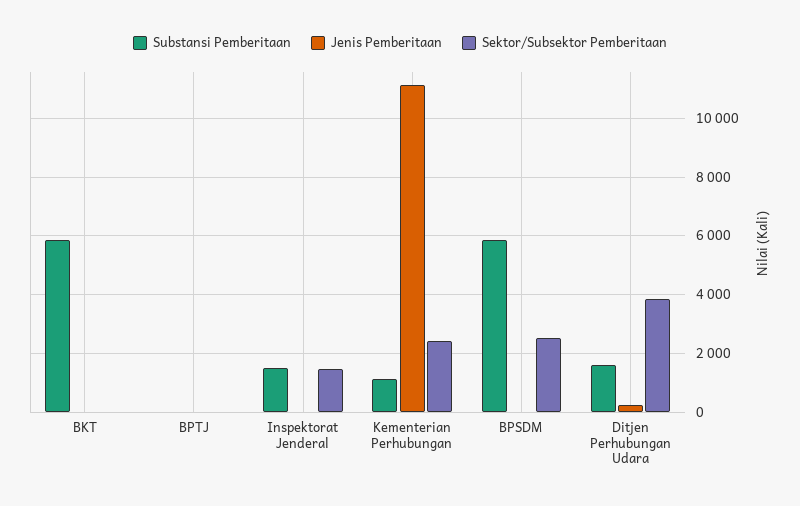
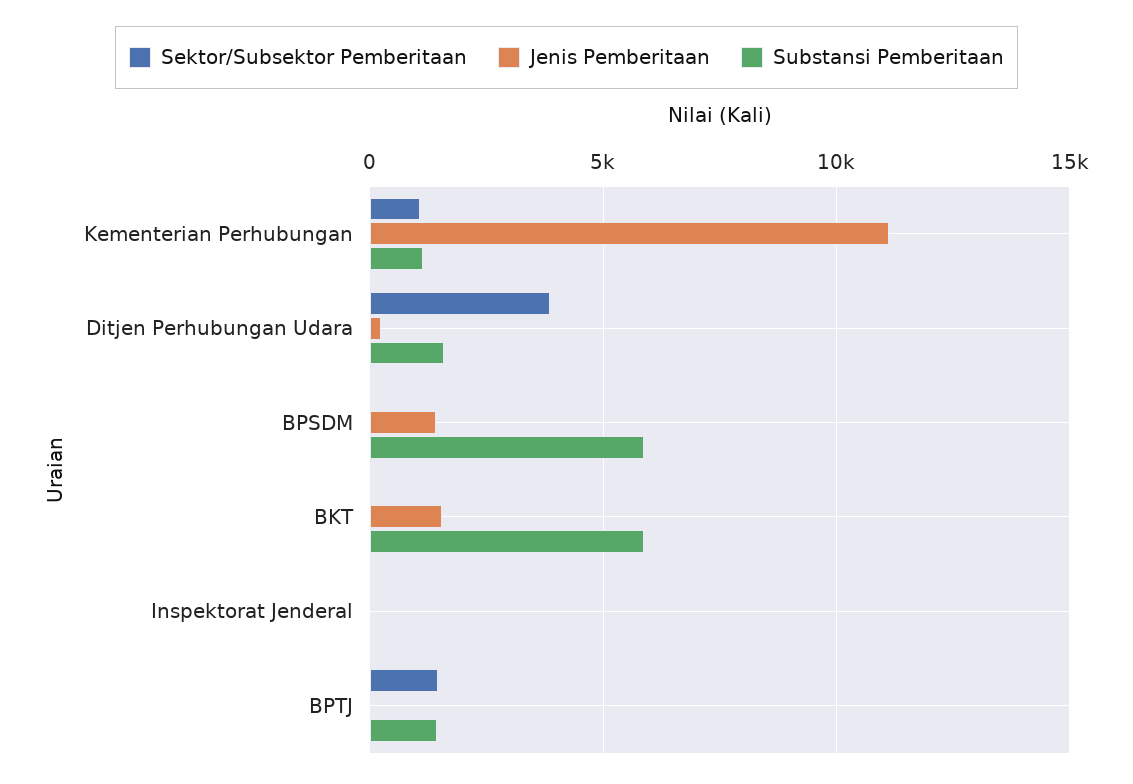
  {
    "Substansi Pemberitaan": {
      "BKT": 5750,
-     "BPTJ": 0,
+     "BPTJ": 1500,
-     "Inspektorat Jenderal": 1500,
+     "Inspektorat Jenderal": 0,
      "Kementerian Perhubungan": 1250,
      "BPSDM": 5750,
      "Ditjen Perhubungan Udara": 1500
    },
    "Jenis Pemberitaan": {
-     "BKT": 0,
+     "BKT": 1500,
      "BPTJ": 0,
      "Inspektorat Jenderal": 0,
      "Kementerian Perhubungan": 11250,
-     "BPSDM": 0,
+     "BPSDM": 1500,
      "Ditjen Perhubungan Udara": 250
    },
    "Sektor/Subsektor Pemberitaan": {
      "BKT": 0,
-     "BPTJ": 0,
+     "BPTJ": 1500,
-     "Inspektorat Jenderal": 1500,
+     "Inspektorat Jenderal": 0,
-     "Kementerian Perhubungan": 2500,
+     "Kementerian Perhubungan": 1000,
-     "BPSDM": 2500,
+     "BPSDM": 0,
      "Ditjen Perhubungan Udara": 3750
    }
  }

